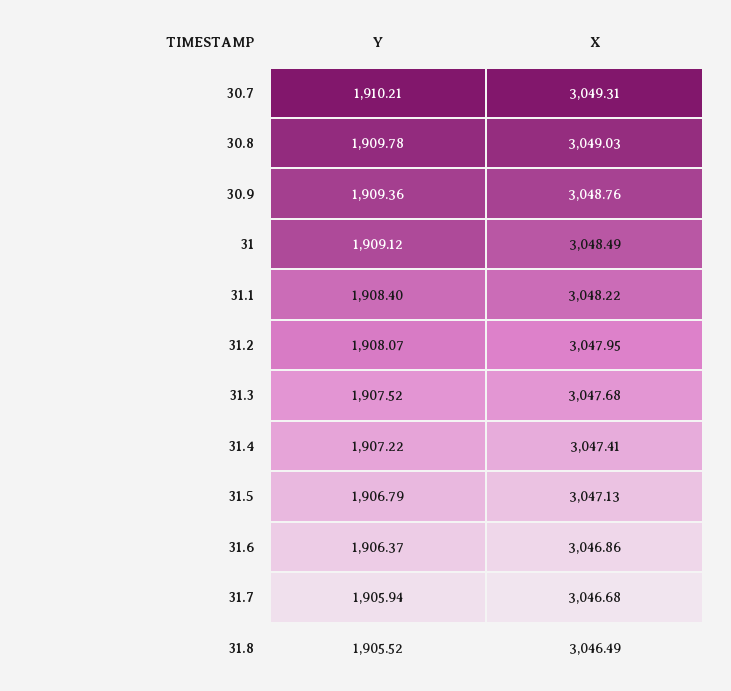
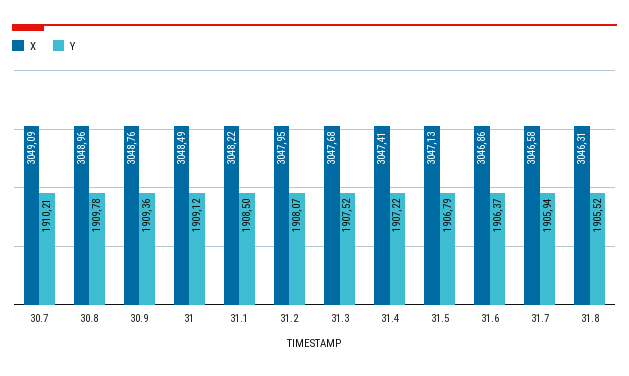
  {
    "Y": {
      "30.7": 1910.21,
      "30.8": 1909.78,
      "30.9": 1909.36,
      "31": 1909.12,
-     "31.1": 1908.4,
+     "31.1": 1908.5,
      "31.2": 1908.07,
      "31.3": 1907.52,
      "31.4": 1907.22,
      "31.5": 1906.79,
      "31.6": 1906.37,
      "31.7": 1905.94,
      "31.8": 1905.52
    },
    "X": {
-     "30.7": 3049.31,
+     "30.7": 3049.09,
-     "30.8": 3049.03,
+     "30.8": 3048.96,
      "30.9": 3048.76,
      "31": 3048.49,
      "31.1": 3048.22,
      "31.2": 3047.95,
      "31.3": 3047.68,
      "31.4": 3047.41,
      "31.5": 3047.13,
      "31.6": 3046.86,
-     "31.7": 3046.68,
+     "31.7": 3046.58,
-     "31.8": 3046.49
+     "31.8": 3046.31
    }
  }

